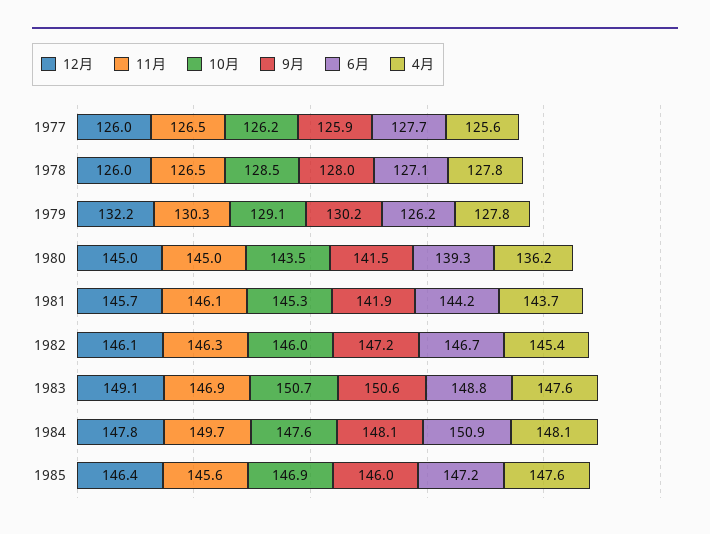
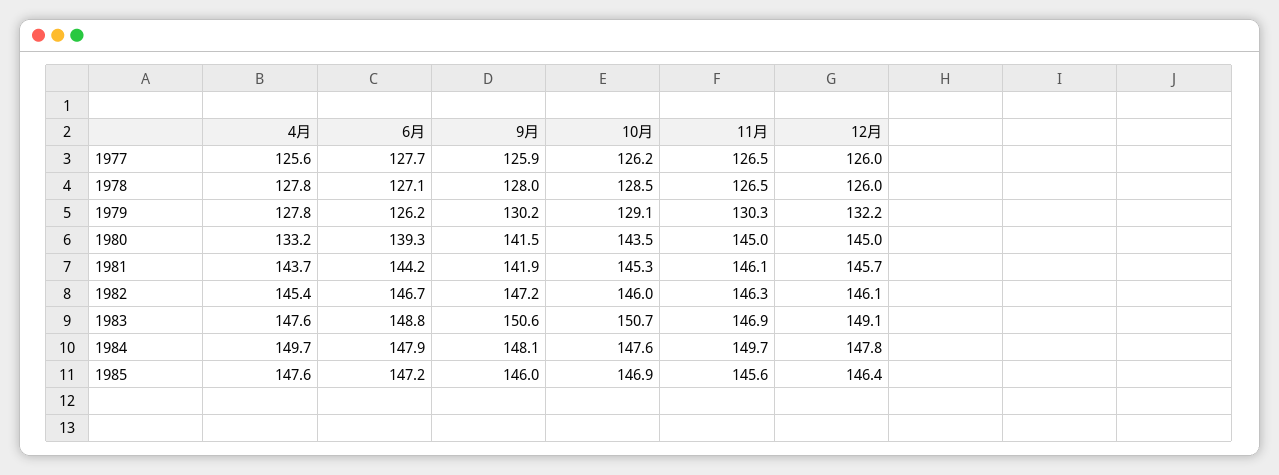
  {
    "12月": {
      "1977": 126,
      "1978": 126,
      "1979": 132.2,
      "1980": 145,
      "1981": 145.7,
      "1982": 146.1,
      "1983": 149.1,
      "1984": 147.8,
      "1985": 146.4
    },
    "11月": {
      "1977": 126.5,
      "1978": 126.5,
      "1979": 130.3,
      "1980": 145,
      "1981": 146.1,
      "1982": 146.3,
      "1983": 146.9,
      "1984": 149.7,
      "1985": 145.6
    },
    "10月": {
      "1977": 126.2,
      "1978": 128.5,
      "1979": 129.1,
      "1980": 143.5,
      "1981": 145.3,
      "1982": 146,
      "1983": 150.7,
      "1984": 147.6,
      "1985": 146.9
    },
    "9月": {
      "1977": 125.9,
      "1978": 128,
      "1979": 130.2,
      "1980": 141.5,
      "1981": 141.9,
      "1982": 147.2,
      "1983": 150.6,
      "1984": 148.1,
      "1985": 146
    },
    "6月": {
      "1977": 127.7,
      "1978": 127.1,
      "1979": 126.2,
      "1980": 139.3,
      "1981": 144.2,
      "1982": 146.7,
      "1983": 148.8,
-     "1984": 150.9,
+     "1984": 147.9,
      "1985": 147.2
    },
    "4月": {
      "1977": 125.6,
      "1978": 127.8,
      "1979": 127.8,
-     "1980": 136.2,
+     "1980": 133.2,
      "1981": 143.7,
      "1982": 145.4,
      "1983": 147.6,
-     "1984": 148.1,
+     "1984": 149.7,
      "1985": 147.6
    }
  }

